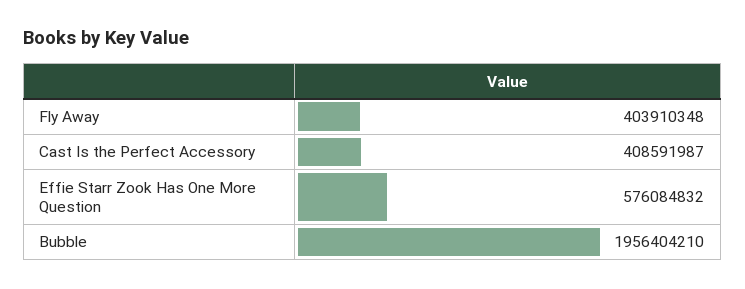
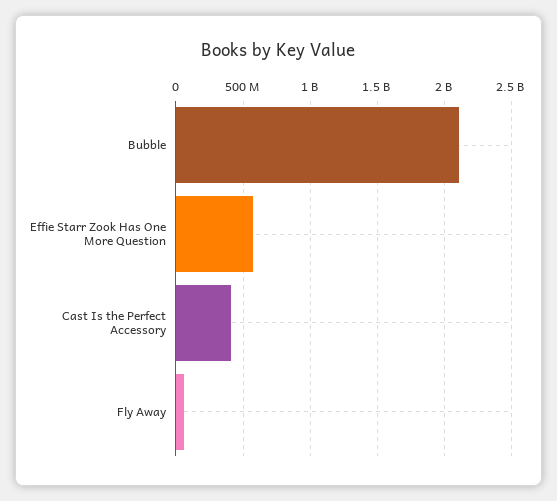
  {
-   "Fly Away": 403910348,
+   "Fly Away": 50000000,
    "Cast Is the Perfect Accessory": 408591987,
    "Effie Starr Zook Has One More Question": 576084832,
-   "Bubble": 1956404210
+   "Bubble": 2100000000
  }

